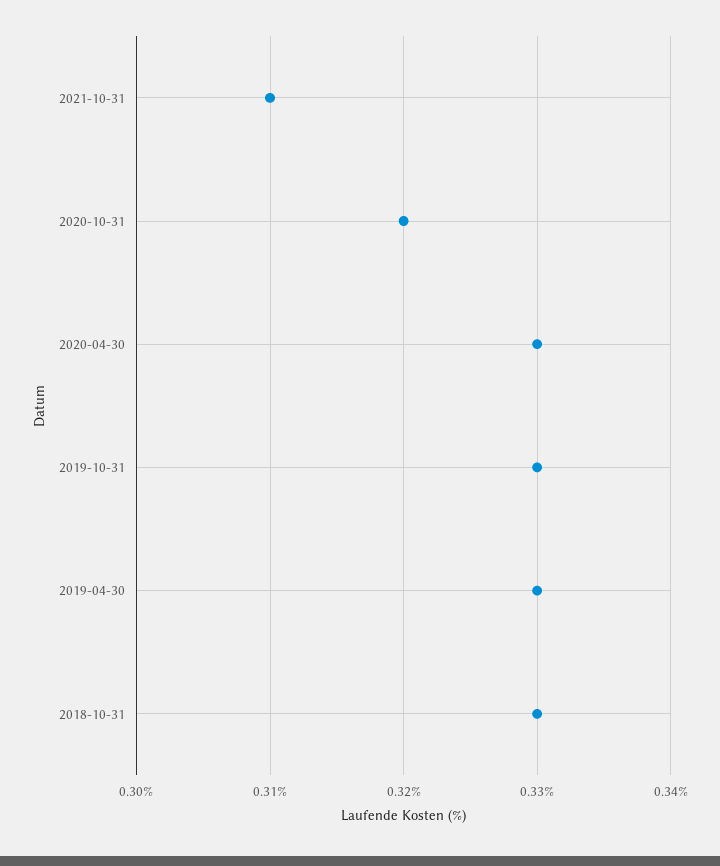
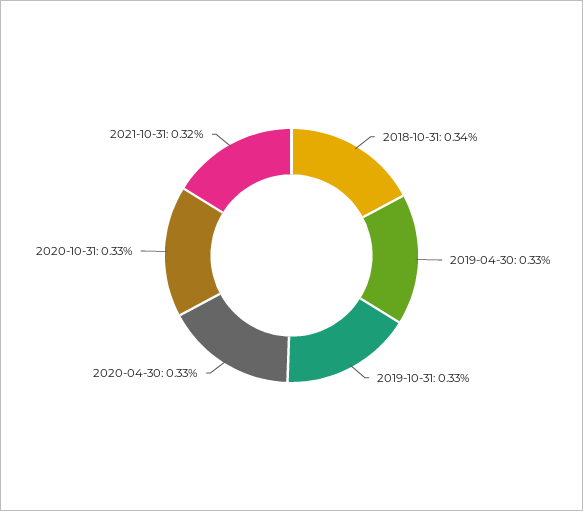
  {
-   "2021-10-31": 0.31,
+   "2021-10-31": 0.32,
-   "2020-10-31": 0.32,
+   "2020-10-31": 0.33,
    "2020-04-30": 0.33,
    "2019-10-31": 0.33,
    "2019-04-30": 0.33,
-   "2018-10-31": 0.33
+   "2018-10-31": 0.34
  }

